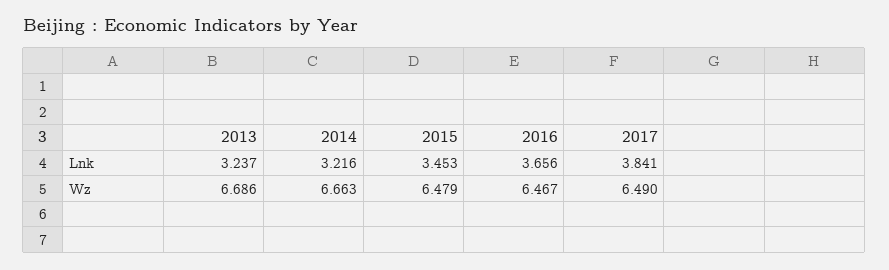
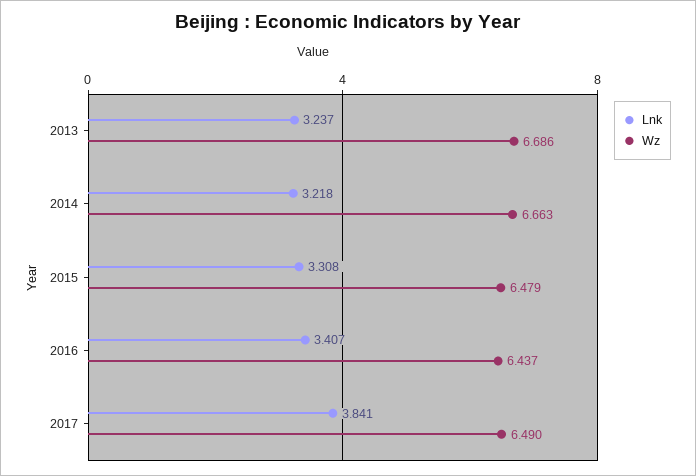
  {
    "Lnk": {
      "2013": 3.237,
-     "2014": 3.216,
+     "2014": 3.218,
-     "2015": 3.453,
+     "2015": 3.308,
-     "2016": 3.656,
+     "2016": 3.407,
      "2017": 3.841
    },
    "Wz": {
      "2013": 6.686,
      "2014": 6.663,
      "2015": 6.479,
-     "2016": 6.467,
+     "2016": 6.437,
      "2017": 6.49
    }
  }

